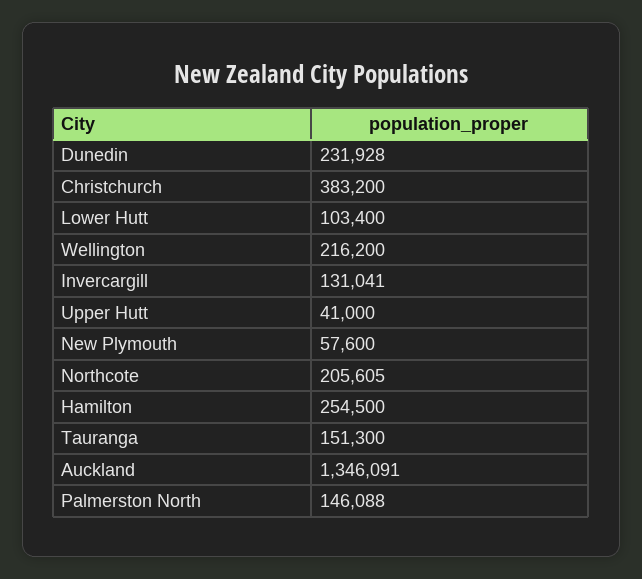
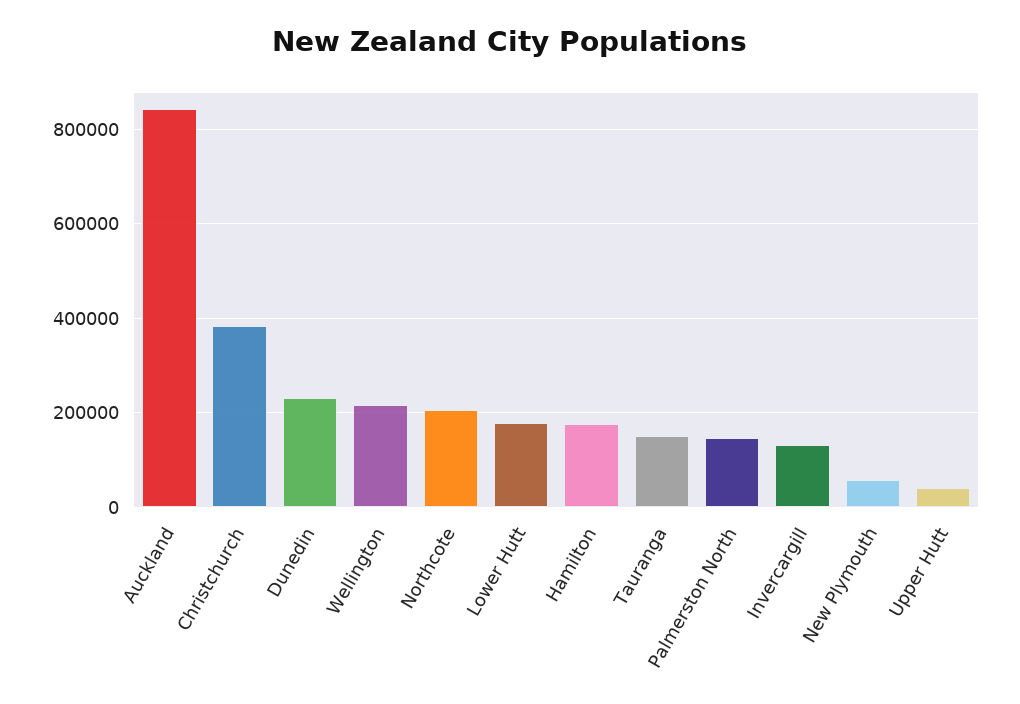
  {
    "Dunedin": 231928,
    "Christchurch": 383200,
-   "Lower Hutt": 103400,
+   "Lower Hutt": 180000,
    "Wellington": 216200,
    "Invercargill": 131041,
    "Upper Hutt": 41000,
    "New Plymouth": 57600,
    "Northcote": 205605,
-   "Hamilton": 254500,
+   "Hamilton": 180000,
    "Tauranga": 151300,
-   "Auckland": 1346091,
+   "Auckland": 840000,
    "Palmerston North": 146088
  }

